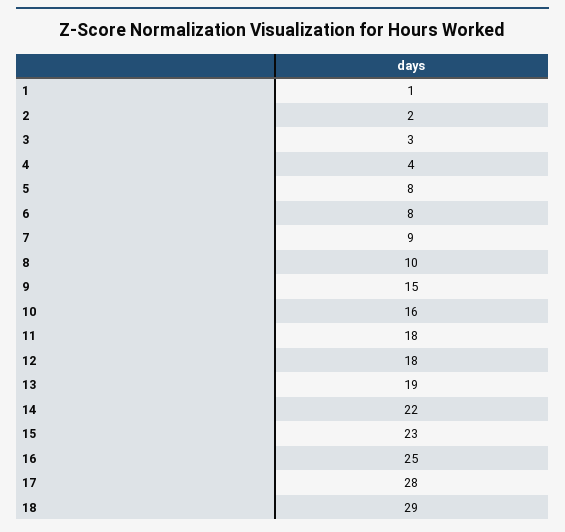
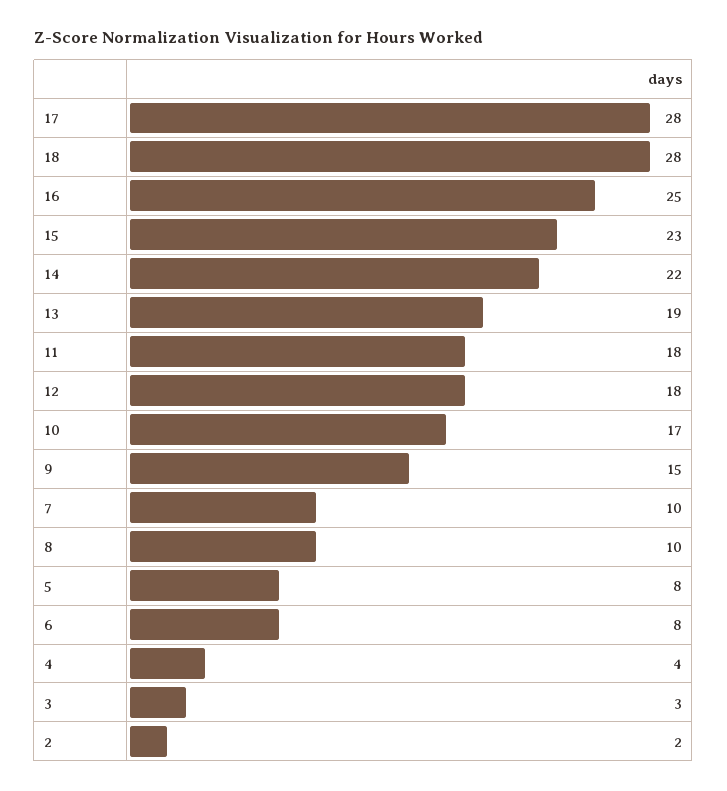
  {
-   "1": 1,
    "2": 2,
    "3": 3,
    "4": 4,
    "5": 8,
    "6": 8,
-   "7": 9,
+   "7": 10,
    "8": 10,
    "9": 15,
-   "10": 16,
+   "10": 17,
    "11": 18,
    "12": 18,
    "13": 19,
    "14": 22,
    "15": 23,
    "16": 25,
    "17": 28,
-   "18": 29
+   "18": 28
  }

